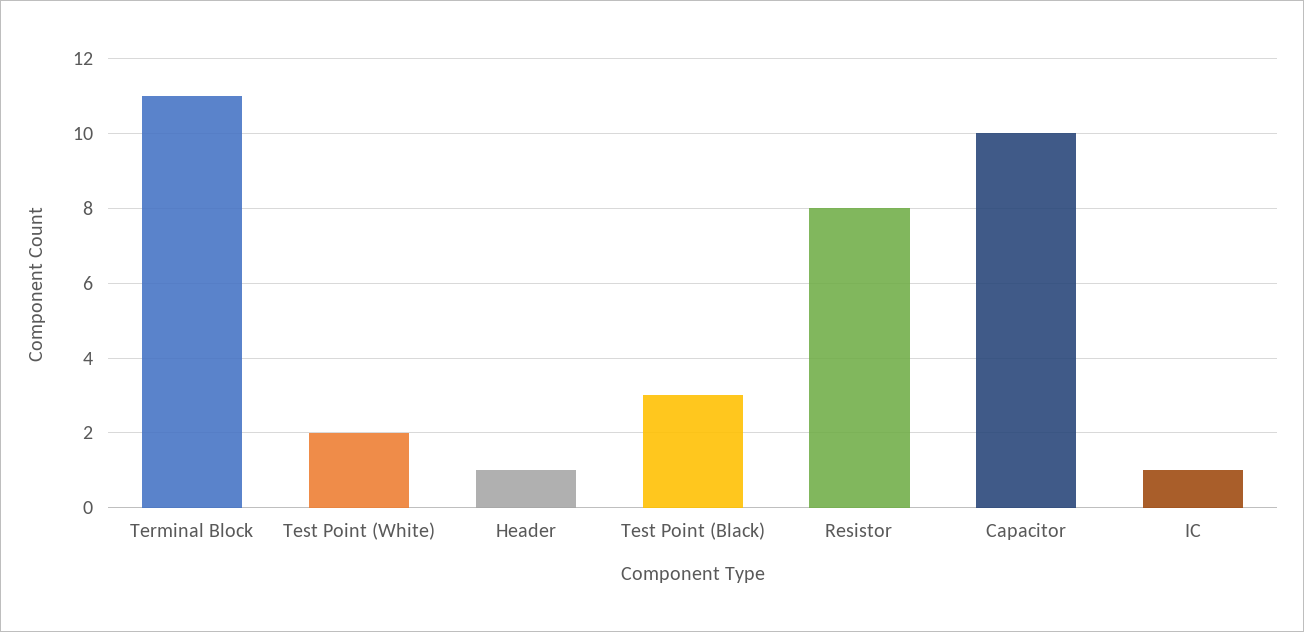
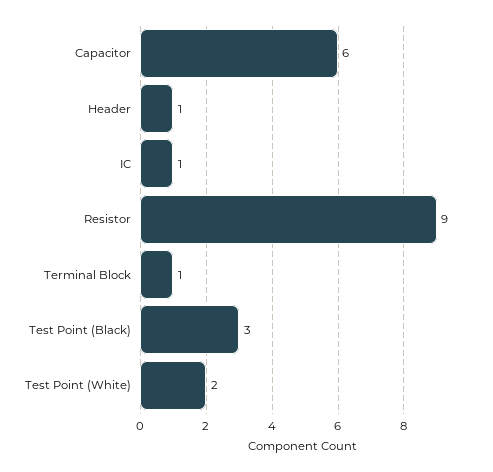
  {
-   "Terminal Block": 11,
+   "Terminal Block": 1,
    "Test Point (White)": 2,
    "Header": 1,
    "Test Point (Black)": 3,
-   "Resistor": 8,
+   "Resistor": 9,
-   "Capacitor": 10,
+   "Capacitor": 6,
    "IC": 1
  }

